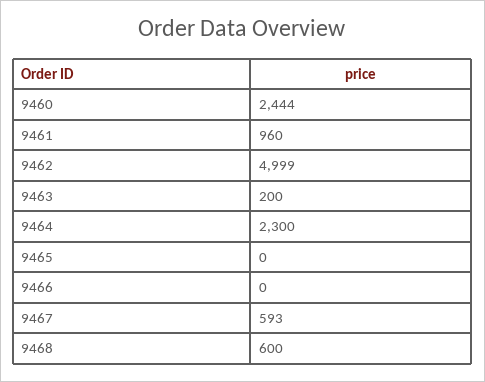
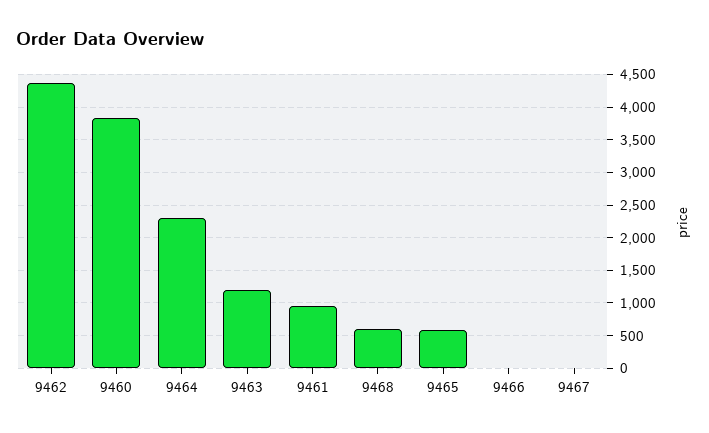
  {
-   "9460": 2444,
+   "9460": 3800,
    "9461": 960,
-   "9462": 4999,
+   "9462": 4400,
-   "9463": 200,
+   "9463": 1200,
    "9464": 2300,
-   "9465": 0,
+   "9465": 600,
    "9466": 0,
-   "9467": 593,
+   "9467": 0,
    "9468": 600
  }

